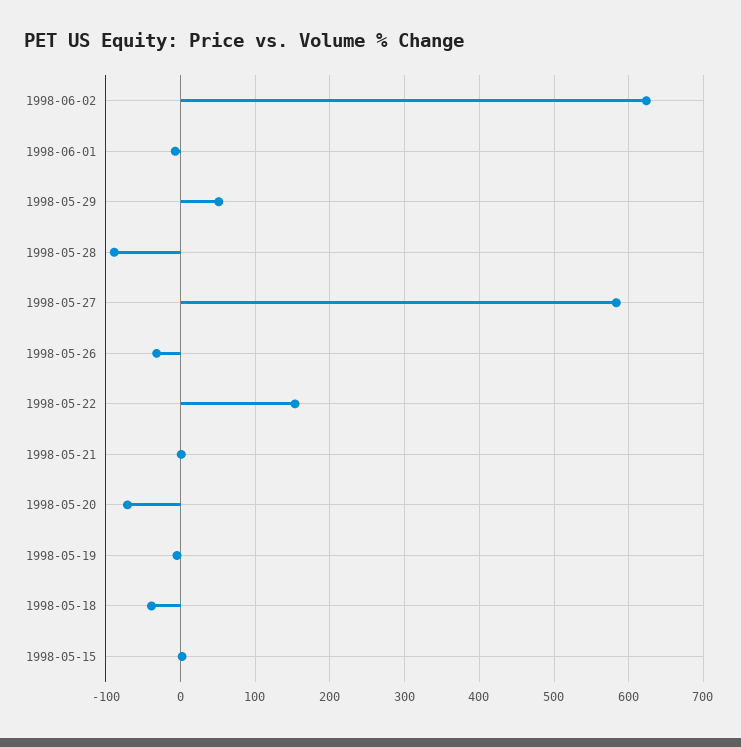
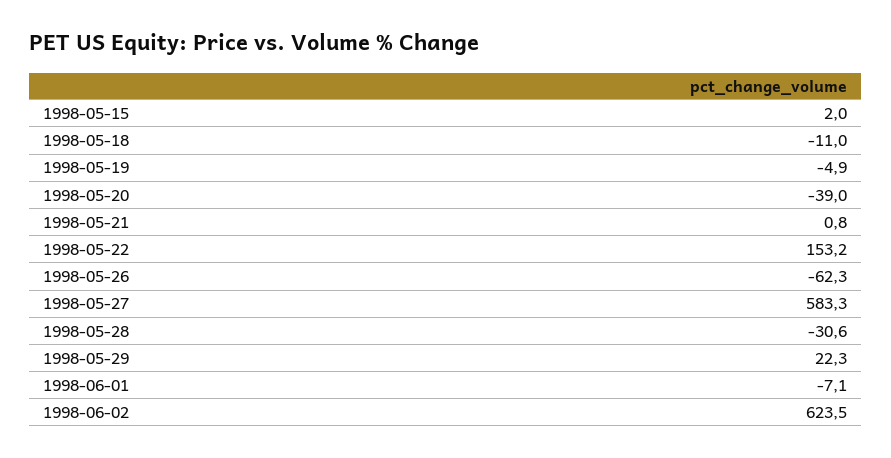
  {
    "1998-06-02": 623.5,
    "1998-06-01": -7.1,
-   "1998-05-29": 50,
+   "1998-05-29": 22.3,
-   "1998-05-28": -90,
+   "1998-05-28": -30.6,
    "1998-05-27": 583.3,
-   "1998-05-26": -30,
+   "1998-05-26": -62.3,
    "1998-05-22": 153.2,
    "1998-05-21": 0.8,
-   "1998-05-20": -70,
+   "1998-05-20": -39,
    "1998-05-19": -4.9,
-   "1998-05-18": -40,
+   "1998-05-18": -11,
    "1998-05-15": 2
  }

